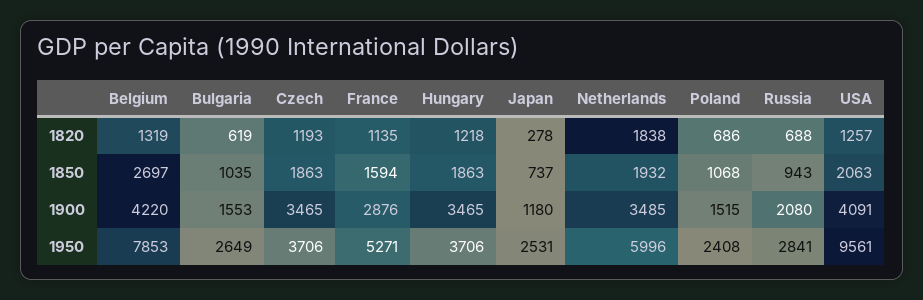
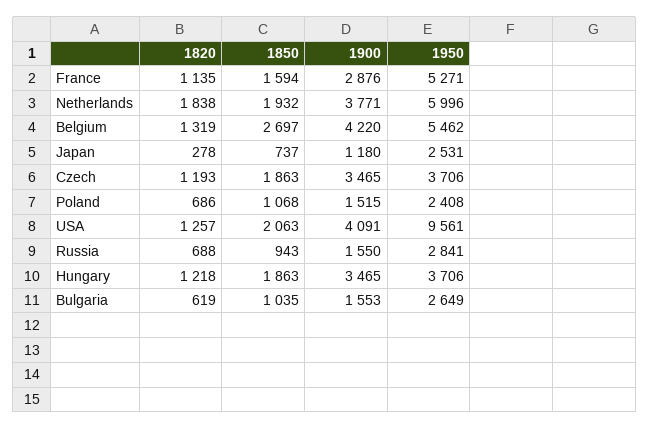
  {
    "Belgium": {
      "1820": 1319,
      "1850": 2697,
      "1900": 4220,
-     "1950": 7853
+     "1950": 5462
    },
    "Bulgaria": {
      "1820": 619,
      "1850": 1035,
      "1900": 1553,
      "1950": 2649
    },
    "Czech": {
      "1820": 1193,
      "1850": 1863,
      "1900": 3465,
      "1950": 3706
    },
    "France": {
      "1820": 1135,
      "1850": 1594,
      "1900": 2876,
      "1950": 5271
    },
    "Hungary": {
      "1820": 1218,
      "1850": 1863,
      "1900": 3465,
      "1950": 3706
    },
    "Japan": {
      "1820": 278,
      "1850": 737,
      "1900": 1180,
      "1950": 2531
    },
    "Netherlands": {
      "1820": 1838,
      "1850": 1932,
-     "1900": 3485,
+     "1900": 3771,
      "1950": 5996
    },
    "Poland": {
      "1820": 686,
      "1850": 1068,
      "1900": 1515,
      "1950": 2408
    },
    "Russia": {
      "1820": 688,
      "1850": 943,
-     "1900": 2080,
+     "1900": 1550,
      "1950": 2841
    },
    "USA": {
      "1820": 1257,
      "1850": 2063,
      "1900": 4091,
      "1950": 9561
    }
  }

